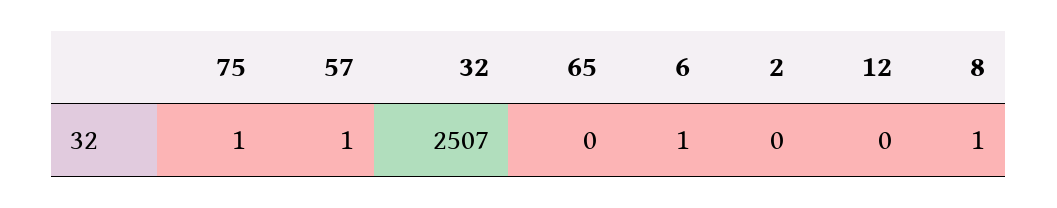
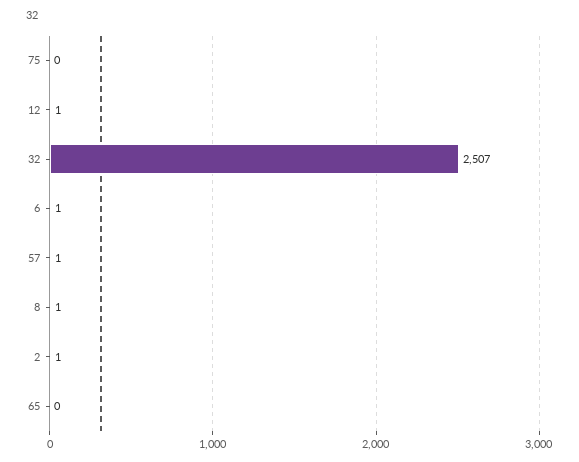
  {
-   "75": 1,
+   "75": 0,
    "57": 1,
    "32": 2507,
    "65": 0,
    "6": 1,
-   "2": 0,
+   "2": 1,
-   "12": 0,
+   "12": 1,
    "8": 1
  }

